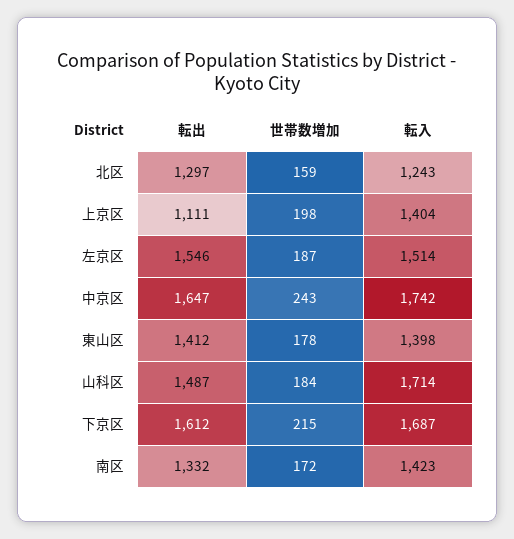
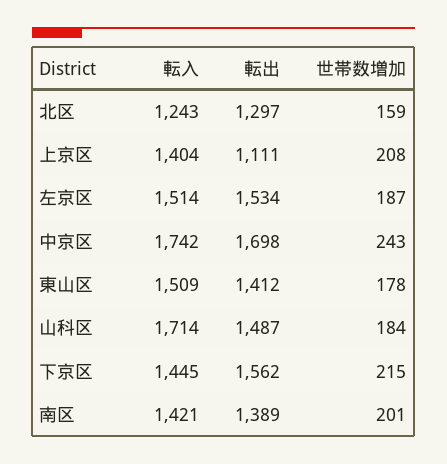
  {
    "転出": {
      "北区": 1297,
      "上京区": 1111,
-     "左京区": 1546,
+     "左京区": 1534,
-     "中京区": 1647,
+     "中京区": 1698,
      "東山区": 1412,
      "山科区": 1487,
-     "下京区": 1612,
+     "下京区": 1562,
-     "南区": 1332
+     "南区": 1389
    },
    "世帯数増加": {
      "北区": 159,
-     "上京区": 198,
+     "上京区": 208,
      "左京区": 187,
      "中京区": 243,
      "東山区": 178,
      "山科区": 184,
      "下京区": 215,
-     "南区": 172
+     "南区": 201
    },
    "転入": {
      "北区": 1243,
      "上京区": 1404,
      "左京区": 1514,
      "中京区": 1742,
-     "東山区": 1398,
+     "東山区": 1509,
      "山科区": 1714,
-     "下京区": 1687,
+     "下京区": 1445,
-     "南区": 1423
+     "南区": 1421
    }
  }

